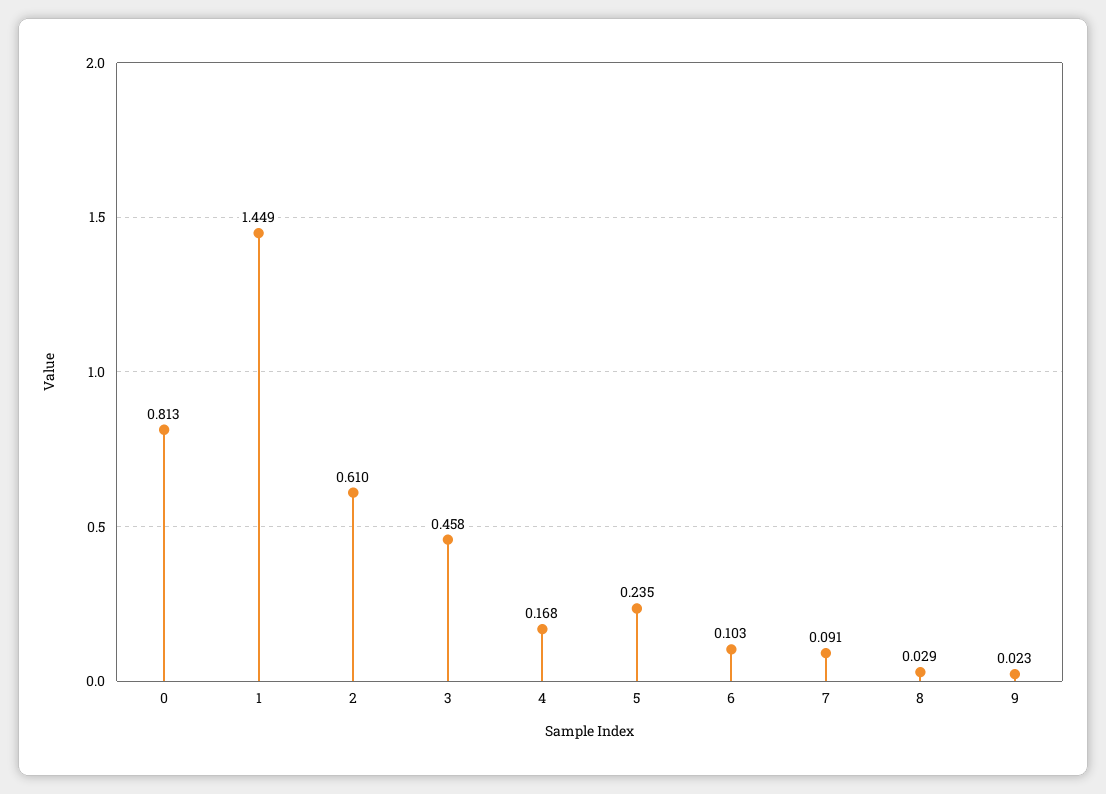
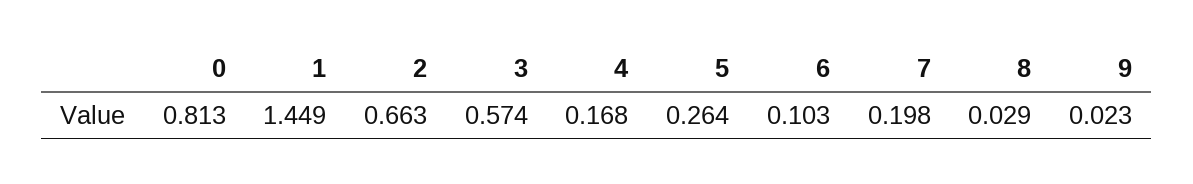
  {
    "0": 0.813,
    "1": 1.449,
-   "2": 0.61,
+   "2": 0.663,
-   "3": 0.458,
+   "3": 0.574,
    "4": 0.168,
-   "5": 0.235,
+   "5": 0.264,
    "6": 0.103,
-   "7": 0.091,
+   "7": 0.198,
    "8": 0.029,
    "9": 0.023
  }

